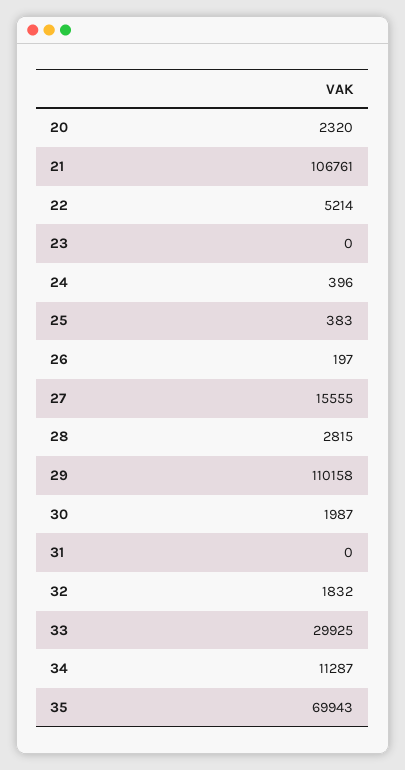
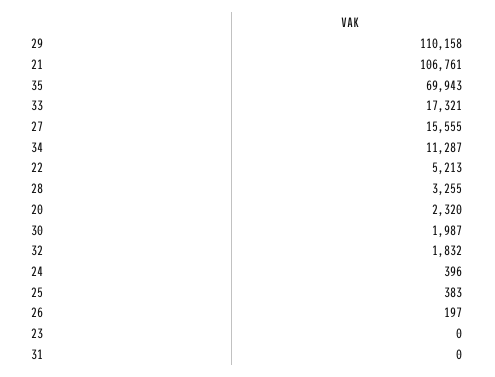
  {
    "20": 2320,
    "21": 106761,
-   "22": 5214,
+   "22": 5213,
    "23": 0,
    "24": 396,
    "25": 383,
    "26": 197,
    "27": 15555,
-   "28": 2815,
+   "28": 3255,
    "29": 110158,
    "30": 1987,
    "31": 0,
    "32": 1832,
-   "33": 29925,
+   "33": 17321,
    "34": 11287,
    "35": 69943
  }

